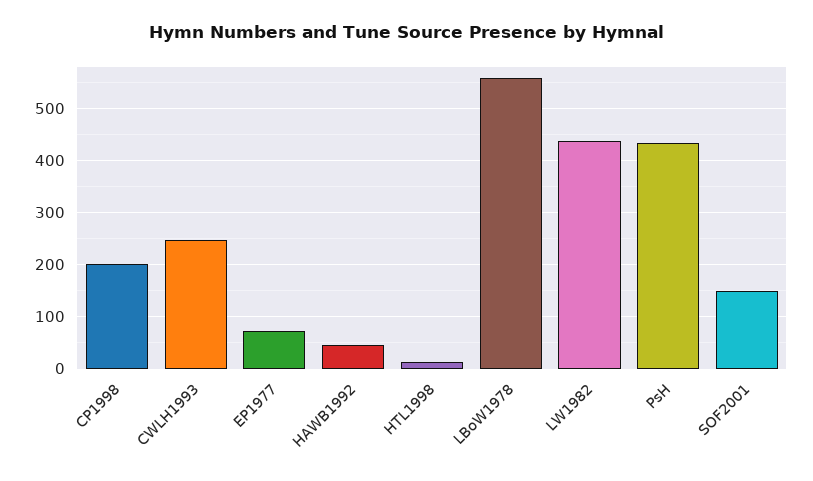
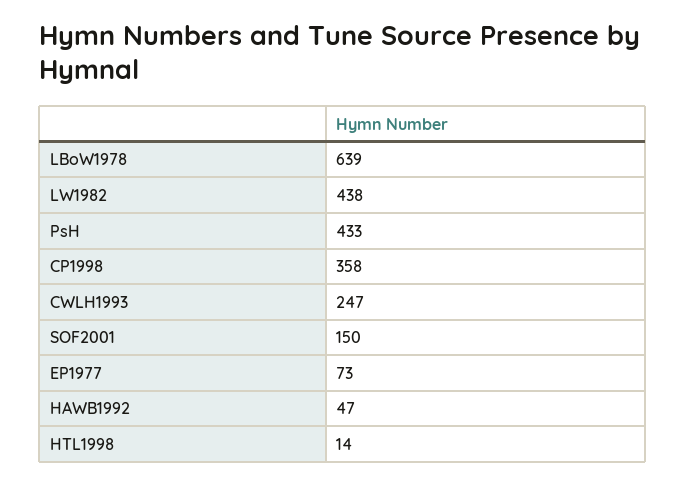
  {
-   "CP1998": 200,
+   "CP1998": 358,
    "CWLH1993": 247,
    "EP1977": 73,
    "HAWB1992": 47,
    "HTL1998": 14,
-   "LBoW1978": 560,
+   "LBoW1978": 639,
    "LW1982": 438,
    "PsH": 433,
    "SOF2001": 150
  }

